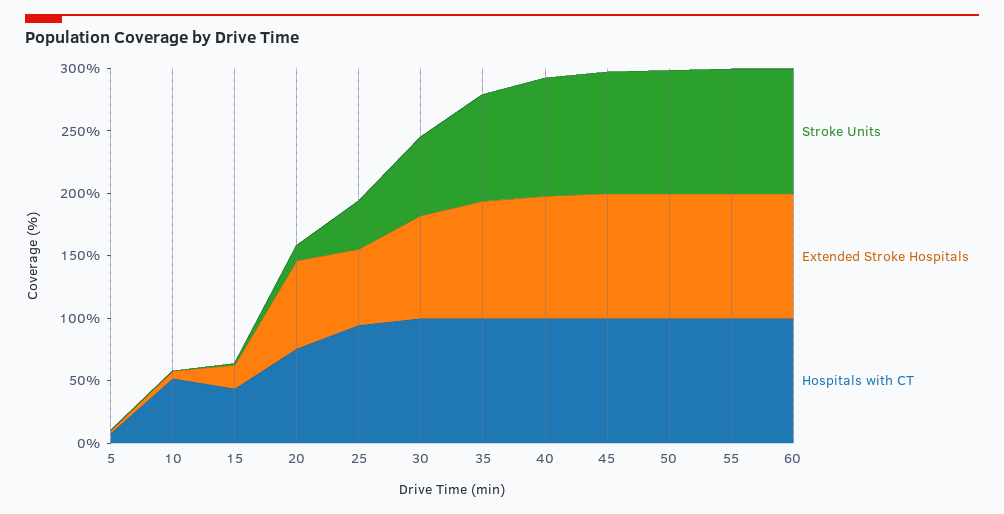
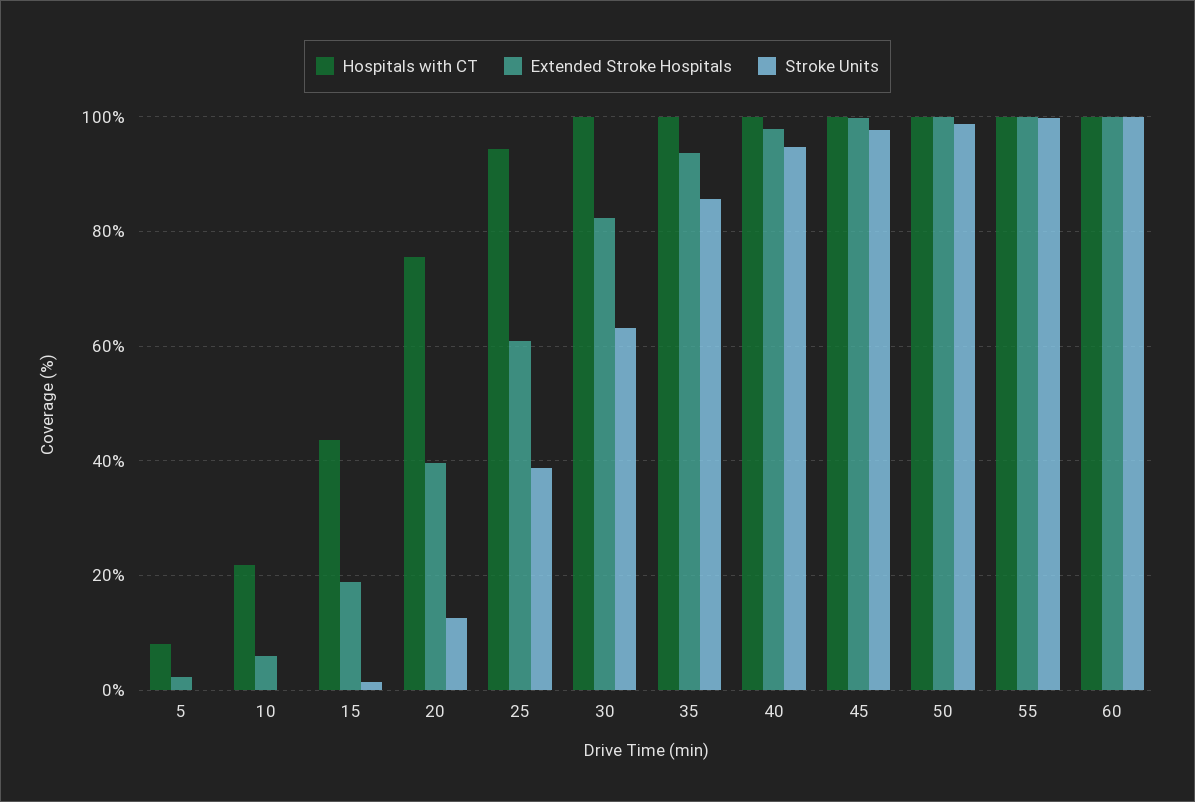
  {
    "Stroke Units": {
      "5": 0,
      "10": 0,
      "15": 2,
      "20": 12,
      "25": 38,
      "30": 64,
      "35": 86,
      "40": 94,
      "45": 98,
      "50": 98,
      "55": 100,
      "60": 100
    },
    "Extended Stroke Hospitals": {
      "5": 2,
      "10": 6,
      "15": 18,
-     "20": 70,
+     "20": 40,
      "25": 60,
      "30": 82,
      "35": 94,
      "40": 98,
      "45": 100,
      "50": 100,
      "55": 100,
      "60": 100
    },
    "Hospitals with CT": {
      "5": 8,
-     "10": 50,
+     "10": 22,
      "15": 44,
      "20": 76,
      "25": 94,
      "30": 100,
      "35": 100,
      "40": 100,
      "45": 100,
      "50": 100,
      "55": 100,
      "60": 100
    }
  }

